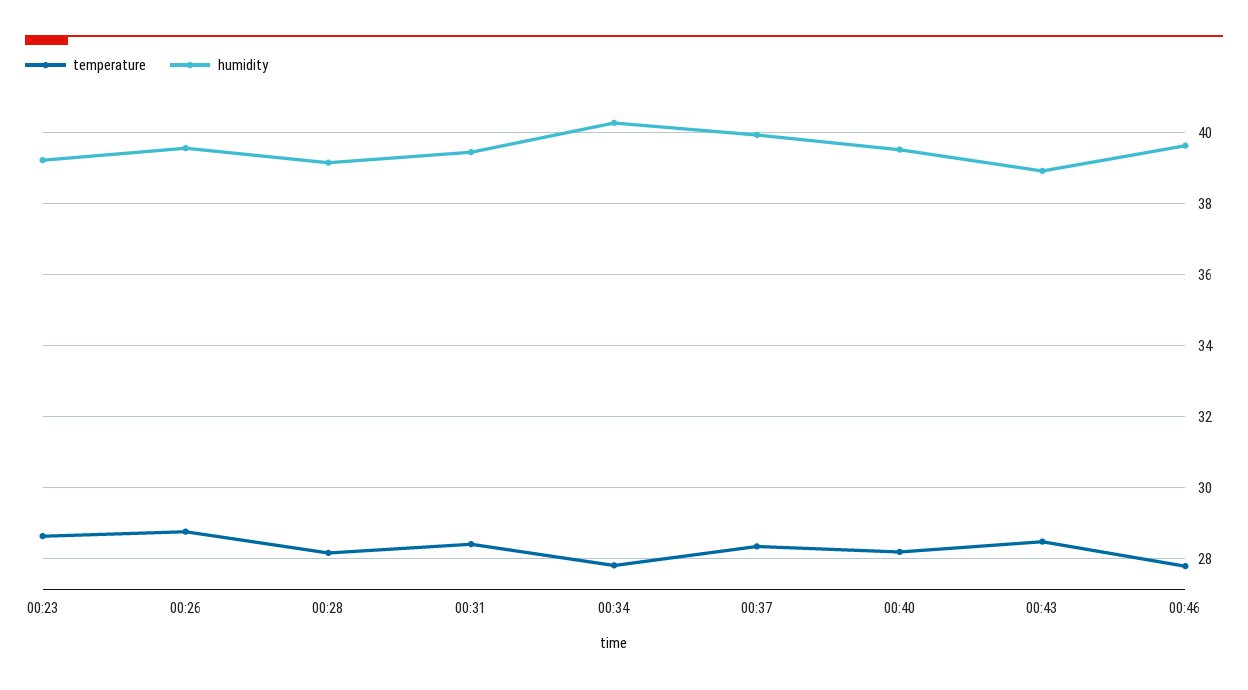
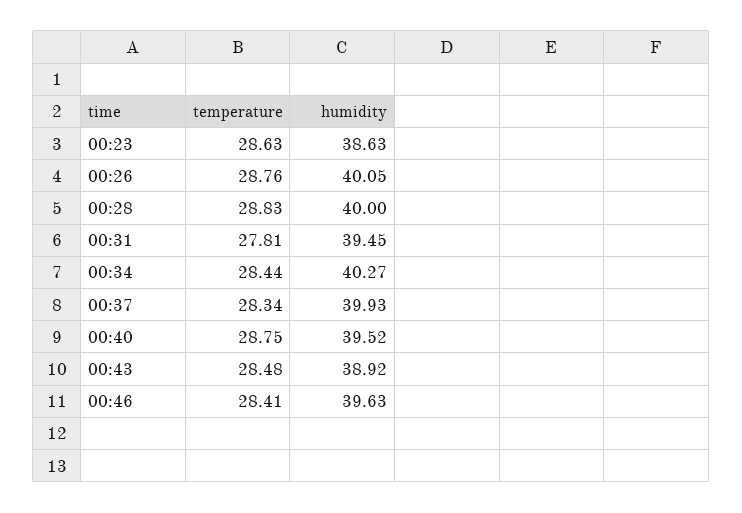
  {
    "temperature": {
      "00:23": 28.63,
      "00:26": 28.76,
-     "00:28": 28.2,
+     "00:28": 28.83,
-     "00:31": 28.4,
+     "00:31": 27.81,
-     "00:34": 27.8,
+     "00:34": 28.44,
      "00:37": 28.34,
-     "00:40": 28.2,
+     "00:40": 28.75,
      "00:43": 28.48,
-     "00:46": 27.8
+     "00:46": 28.41
    },
    "humidity": {
-     "00:23": 39.2,
+     "00:23": 38.63,
-     "00:26": 39.6,
+     "00:26": 40.05,
-     "00:28": 39.2,
+     "00:28": 40,
      "00:31": 39.45,
      "00:34": 40.27,
      "00:37": 39.93,
      "00:40": 39.52,
      "00:43": 38.92,
      "00:46": 39.63
    }
  }

